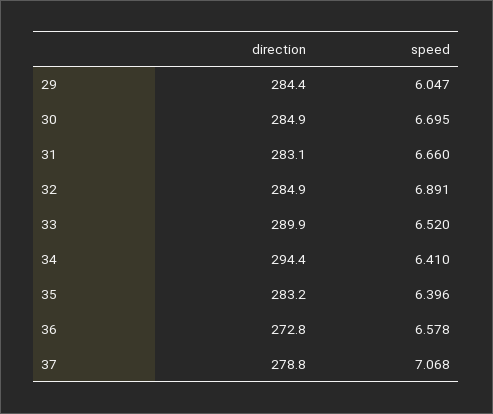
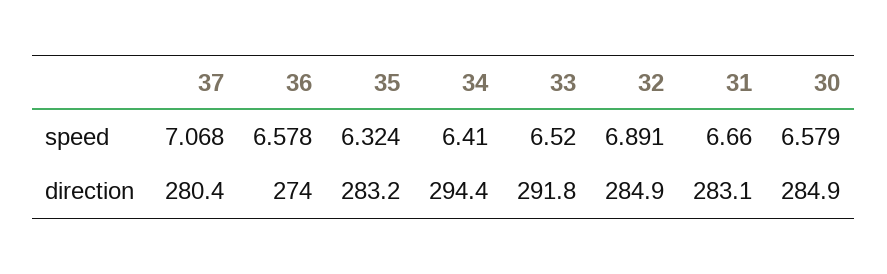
  {
    "direction": {
-     "29": 284.4,
      "30": 284.9,
      "31": 283.1,
      "32": 284.9,
-     "33": 289.9,
+     "33": 291.8,
      "34": 294.4,
      "35": 283.2,
-     "36": 272.8,
+     "36": 274,
-     "37": 278.8
+     "37": 280.4
    },
    "speed": {
-     "29": 6.047,
-     "30": 6.695,
+     "30": 6.579,
      "31": 6.66,
      "32": 6.891,
      "33": 6.52,
      "34": 6.41,
-     "35": 6.396,
+     "35": 6.324,
      "36": 6.578,
      "37": 7.068
    }
  }

